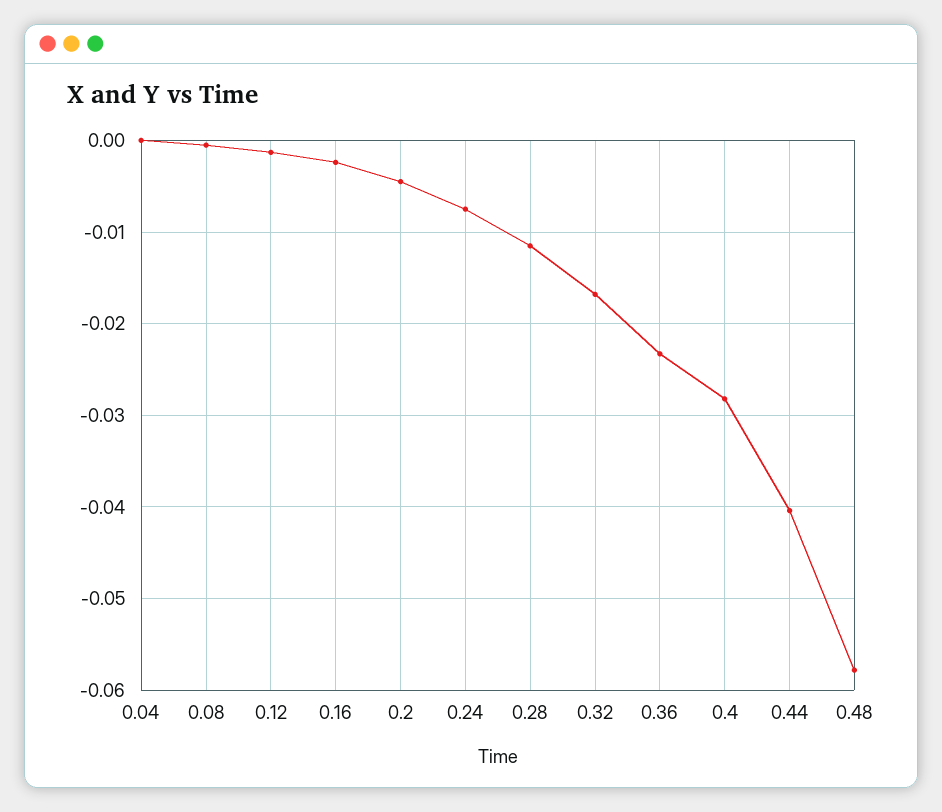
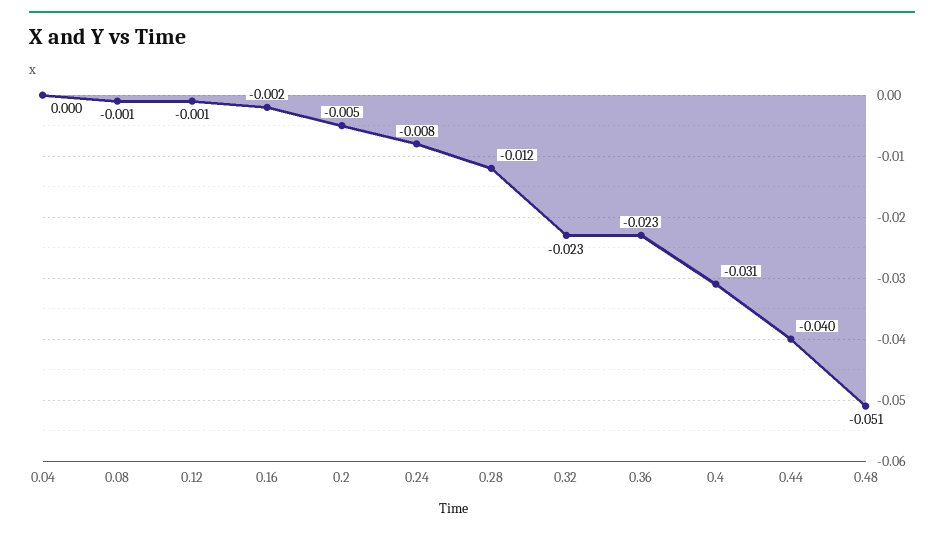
  {
    "0.04": 0,
    "0.08": -0.001,
    "0.12": -0.001,
    "0.16": -0.002,
    "0.2": -0.005,
    "0.24": -0.008,
    "0.28": -0.012,
-   "0.32": -0.017,
+   "0.32": -0.023,
    "0.36": -0.023,
-   "0.4": -0.028,
+   "0.4": -0.031,
    "0.44": -0.04,
-   "0.48": -0.058
+   "0.48": -0.051
  }

